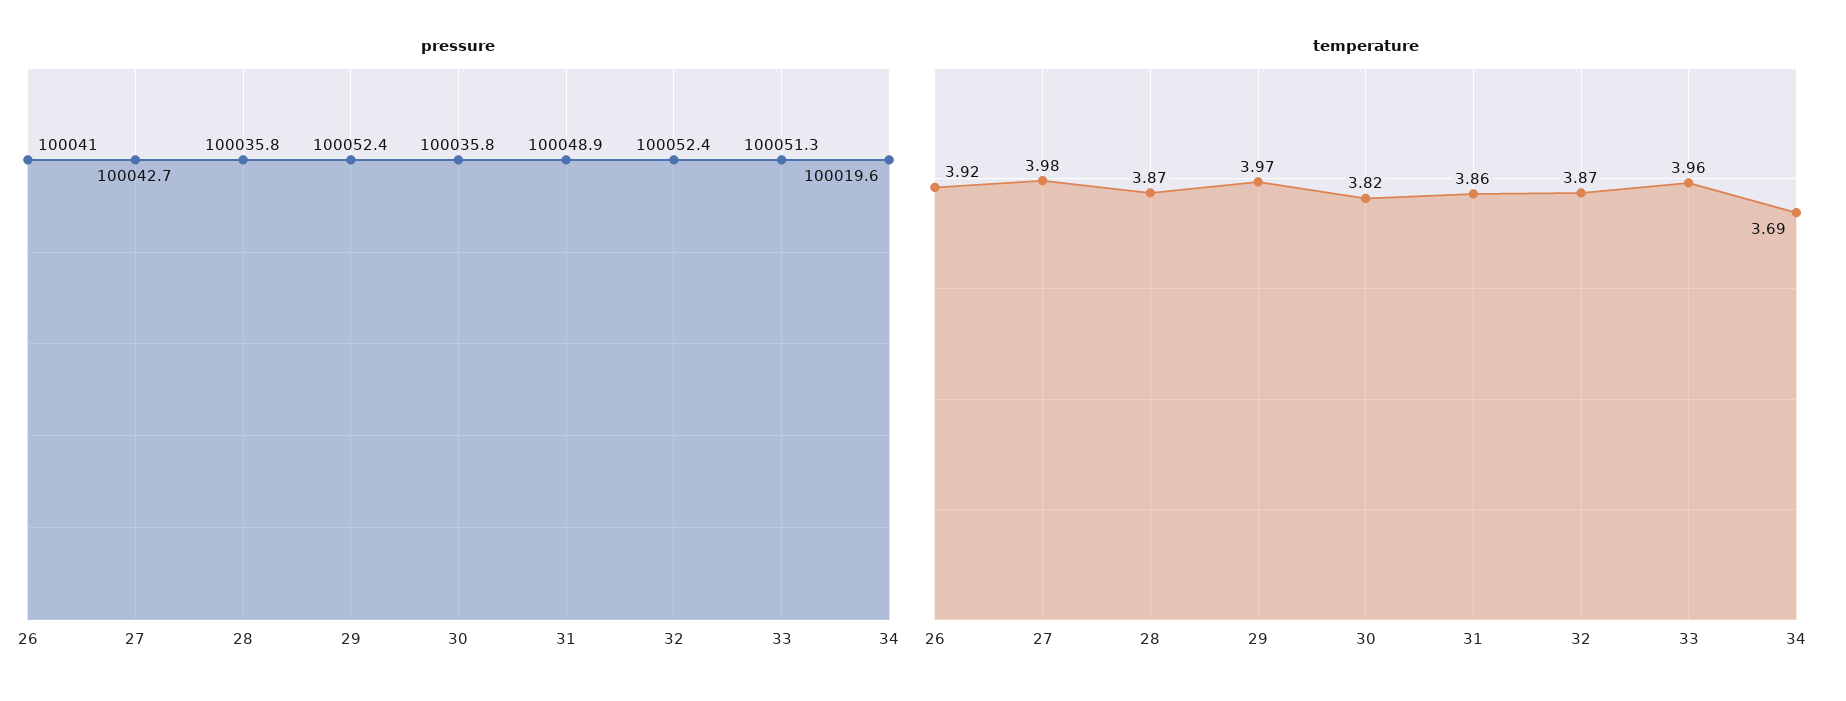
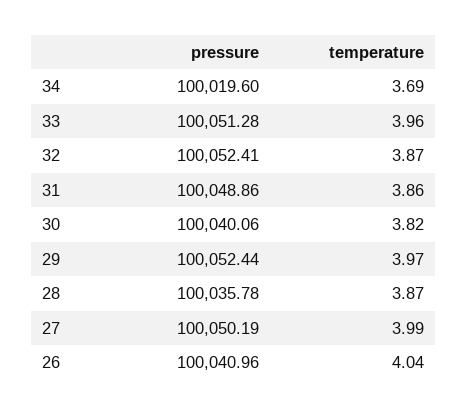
  {
    "pressure": {
      "26": 100040.96,
-     "27": 100042.7,
+     "27": 100050.19,
      "28": 100035.78,
      "29": 100052.44,
-     "30": 100035.8,
+     "30": 100040.06,
      "31": 100048.86,
      "32": 100052.41,
      "33": 100051.28,
      "34": 100019.6
    },
    "temperature": {
-     "26": 3.92,
+     "26": 4.04,
-     "27": 3.98,
+     "27": 3.99,
      "28": 3.87,
      "29": 3.97,
      "30": 3.82,
      "31": 3.86,
      "32": 3.87,
      "33": 3.96,
      "34": 3.69
    }
  }

